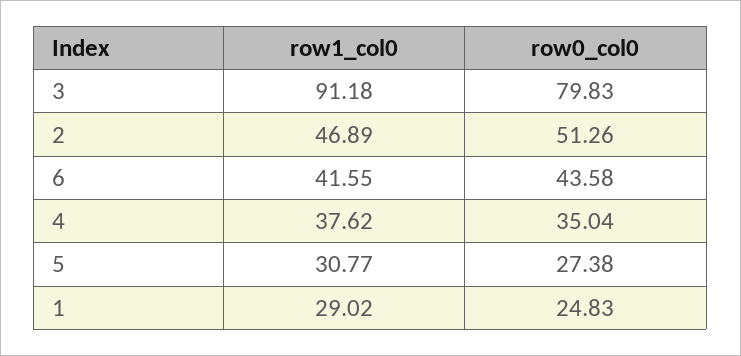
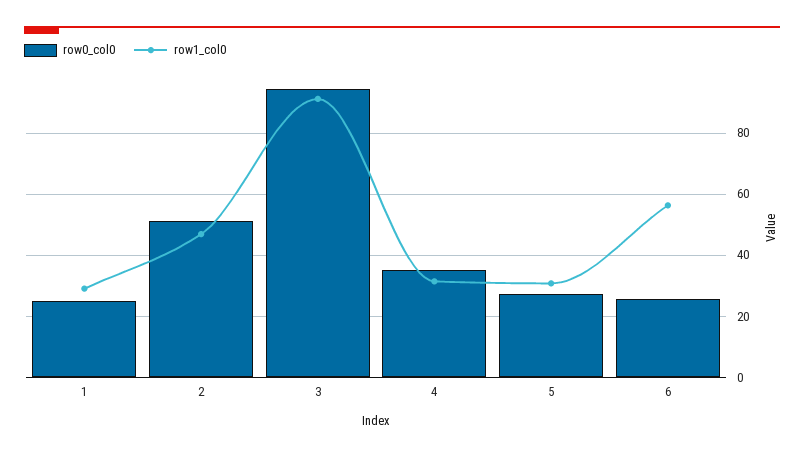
  {
    "row1_col0": {
      "3": 91.18,
      "2": 46.89,
-     "6": 41.55,
+     "6": 56,
-     "4": 37.62,
+     "4": 32,
      "5": 30.77,
      "1": 29.02
    },
    "row0_col0": {
-     "3": 79.83,
+     "3": 94,
      "2": 51.26,
-     "6": 43.58,
+     "6": 26,
      "4": 35.04,
      "5": 27.38,
      "1": 24.83
    }
  }

